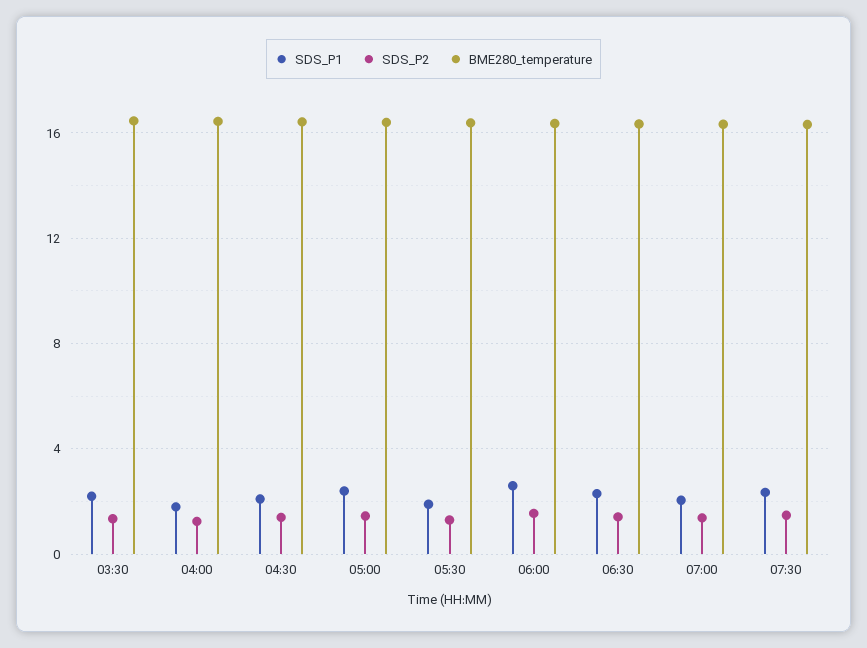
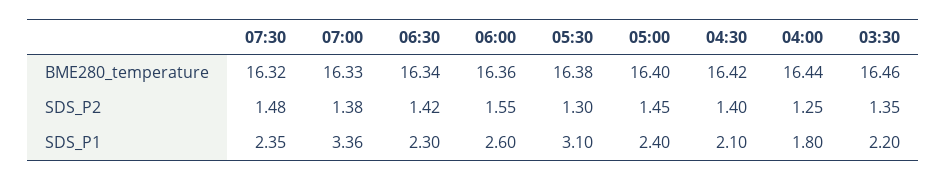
  {
    "SDS_P1": {
      "03:30": 2.2,
      "04:00": 1.8,
      "04:30": 2.1,
      "05:00": 2.4,
-     "05:30": 2,
+     "05:30": 3.1,
      "06:00": 2.6,
      "06:30": 2.3,
-     "07:00": 2,
+     "07:00": 3.36,
      "07:30": 2.35
    },
    "SDS_P2": {
      "03:30": 1.35,
      "04:00": 1.25,
      "04:30": 1.4,
      "05:00": 1.45,
      "05:30": 1.3,
      "06:00": 1.55,
      "06:30": 1.42,
      "07:00": 1.38,
      "07:30": 1.48
    },
    "BME280_temperature": {
      "03:30": 16.46,
      "04:00": 16.44,
      "04:30": 16.42,
      "05:00": 16.4,
      "05:30": 16.38,
      "06:00": 16.36,
      "06:30": 16.34,
      "07:00": 16.33,
      "07:30": 16.32
    }
  }

